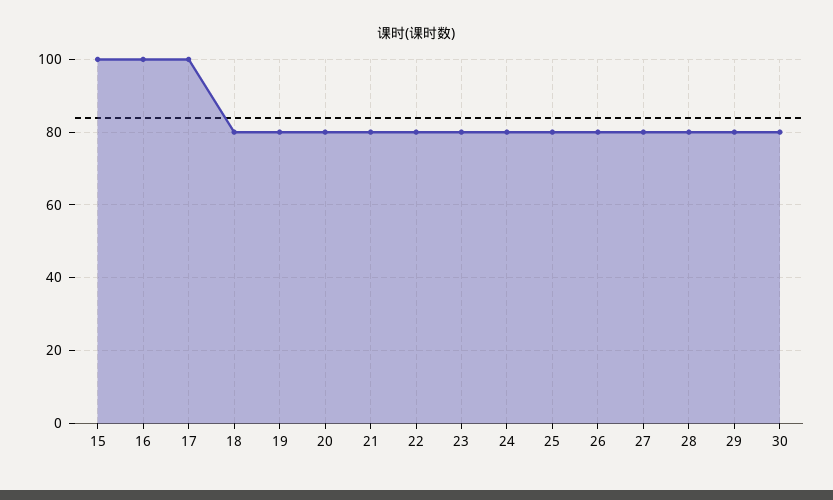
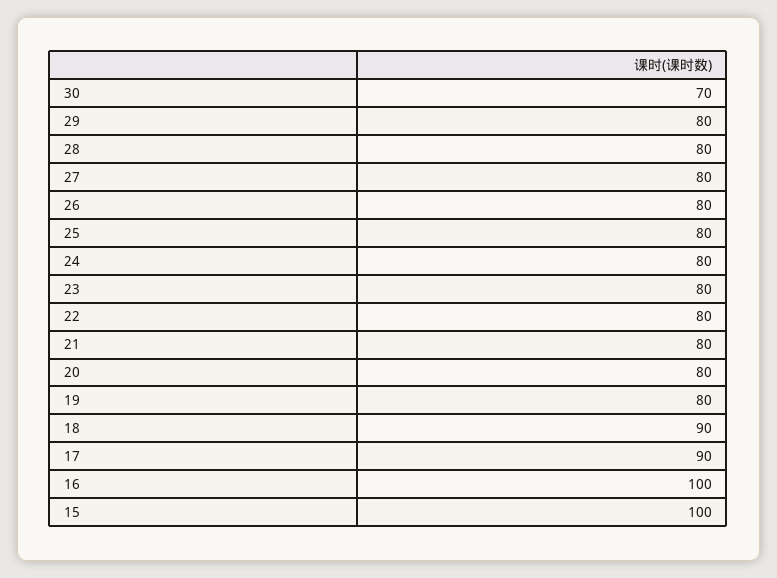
  {
    "15": 100,
    "16": 100,
-   "17": 100,
+   "17": 90,
-   "18": 80,
+   "18": 90,
    "19": 80,
    "20": 80,
    "21": 80,
    "22": 80,
    "23": 80,
    "24": 80,
    "25": 80,
    "26": 80,
    "27": 80,
    "28": 80,
    "29": 80,
-   "30": 80
+   "30": 70
  }

